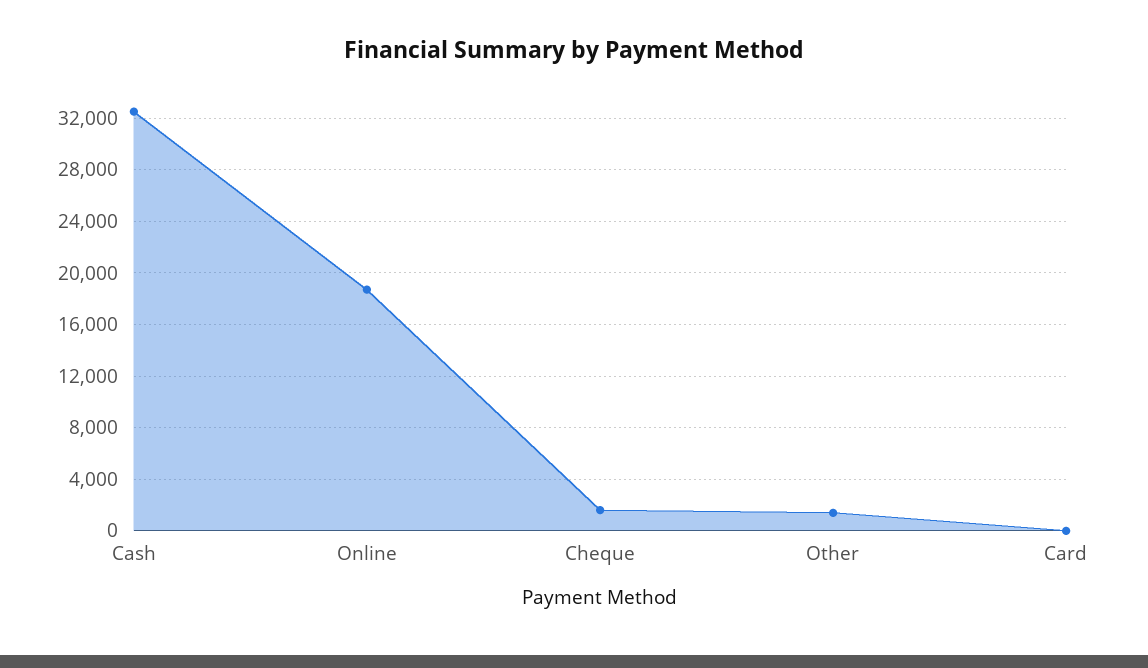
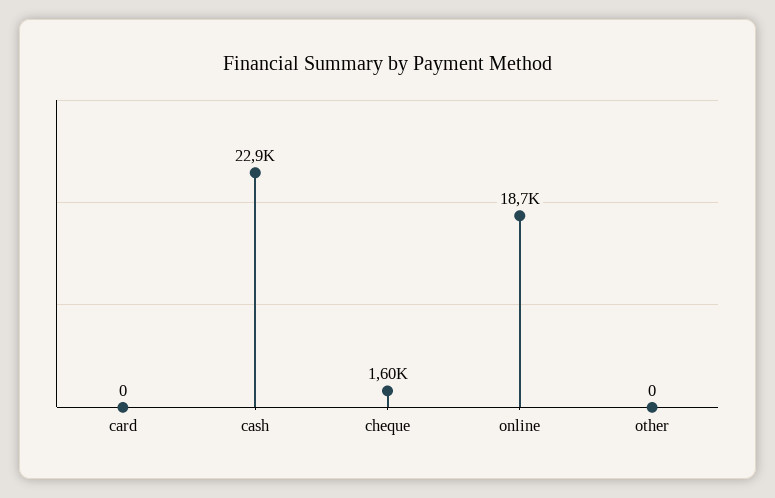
  {
-   "Cash": 32500,
+   "Cash": 22900,
    "Online": 18700,
    "Cheque": 1600,
-   "Other": 1500,
+   "Other": 0,
    "Card": 0
  }

